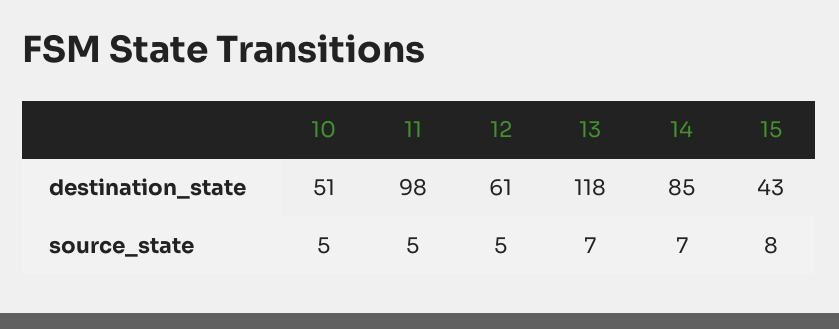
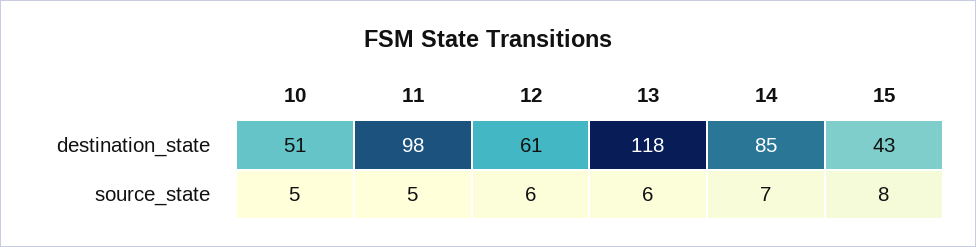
  {
    "10": {
      "destination_state": 51,
      "source_state": 5
    },
    "11": {
      "destination_state": 98,
      "source_state": 5
    },
    "12": {
      "destination_state": 61,
-     "source_state": 5
+     "source_state": 6
    },
    "13": {
      "destination_state": 118,
-     "source_state": 7
+     "source_state": 6
    },
    "14": {
      "destination_state": 85,
      "source_state": 7
    },
    "15": {
      "destination_state": 43,
      "source_state": 8
    }
  }

